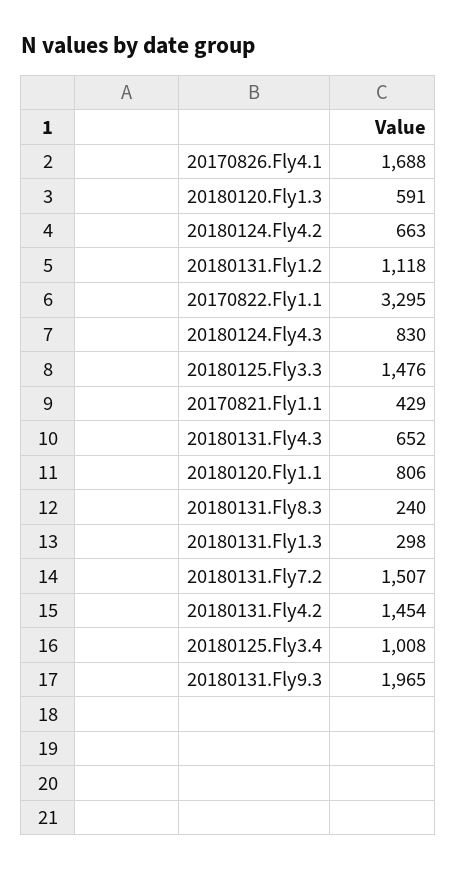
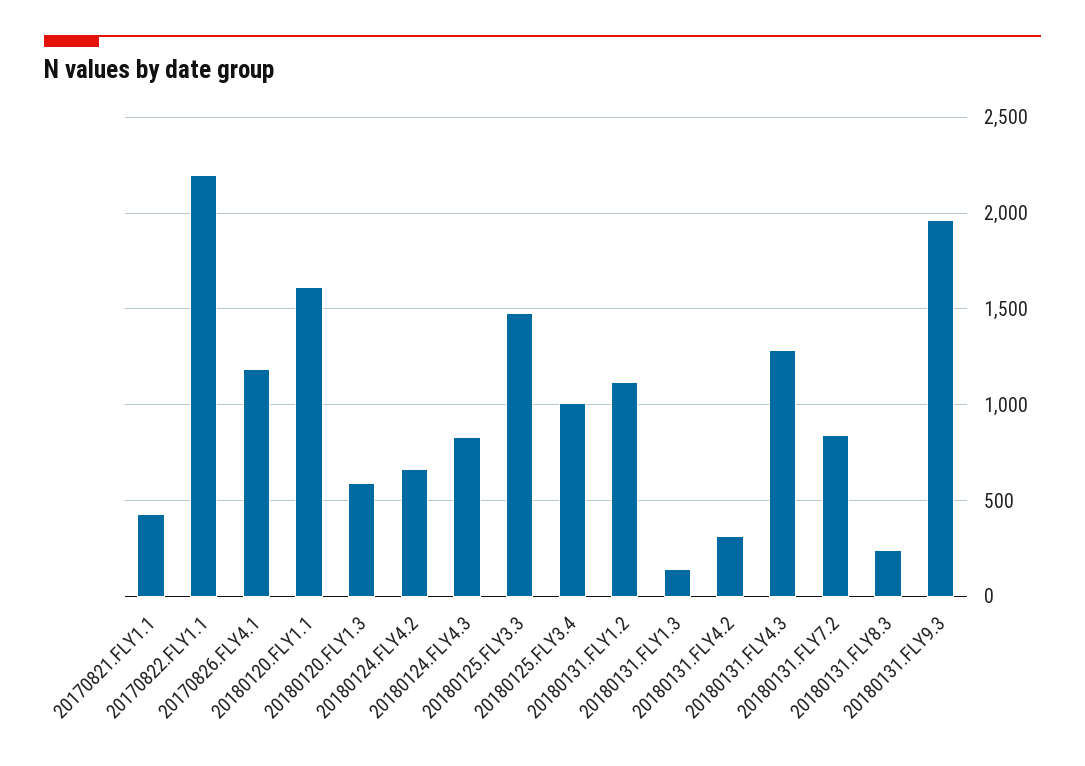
  {
-   "20170826.Fly4.1": 1688,
+   "20170826.Fly4.1": 1200,
    "20180120.Fly1.3": 591,
    "20180124.Fly4.2": 663,
    "20180131.Fly1.2": 1118,
-   "20170822.Fly1.1": 3295,
+   "20170822.Fly1.1": 2200,
    "20180124.Fly4.3": 830,
    "20180125.Fly3.3": 1476,
    "20170821.Fly1.1": 429,
-   "20180131.Fly4.3": 652,
+   "20180131.Fly4.3": 1300,
-   "20180120.Fly1.1": 806,
+   "20180120.Fly1.1": 1600,
    "20180131.Fly8.3": 240,
-   "20180131.Fly1.3": 298,
+   "20180131.Fly1.3": 150,
-   "20180131.Fly7.2": 1507,
+   "20180131.Fly7.2": 850,
-   "20180131.Fly4.2": 1454,
+   "20180131.Fly4.2": 300,
    "20180125.Fly3.4": 1008,
    "20180131.Fly9.3": 1965
  }

